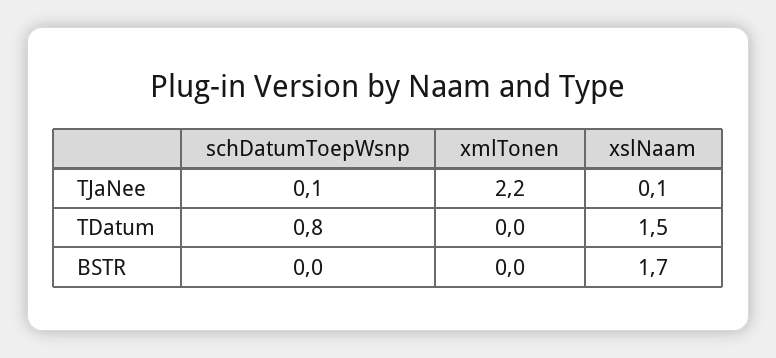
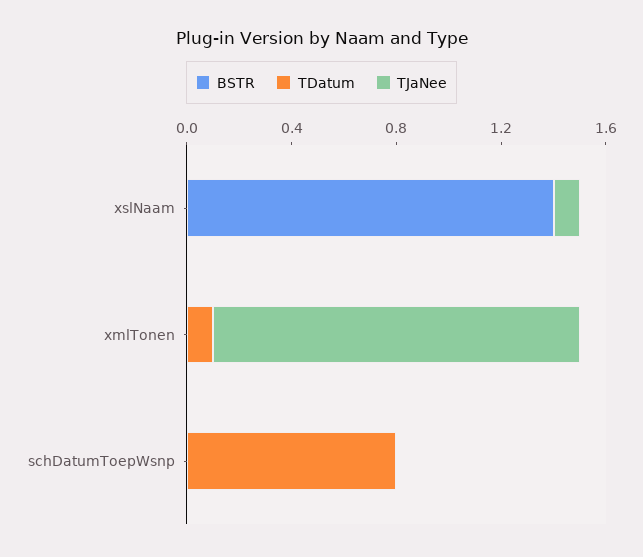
  {
    "TJaNee": {
-     "schDatumToepWsnp": 0.1,
+     "schDatumToepWsnp": 0,
-     "xmlTonen": 2.2,
+     "xmlTonen": 1.4,
      "xslNaam": 0.1
    },
    "TDatum": {
      "schDatumToepWsnp": 0.8,
-     "xmlTonen": 0,
+     "xmlTonen": 0.1,
-     "xslNaam": 1.5
+     "xslNaam": 0
    },
    "BSTR": {
      "schDatumToepWsnp": 0,
      "xmlTonen": 0,
-     "xslNaam": 1.7
+     "xslNaam": 1.4
    }
  }

